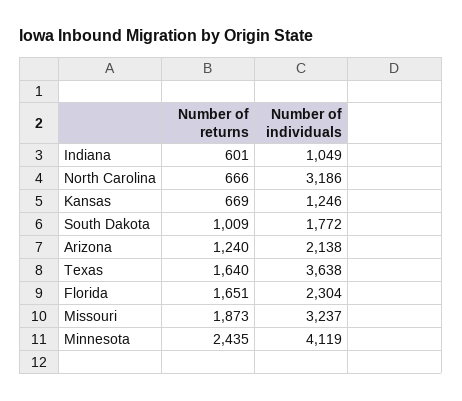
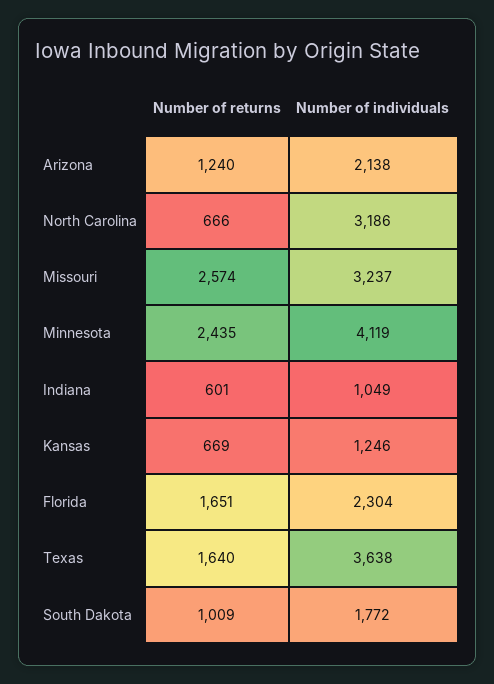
  {
    "Number of returns": {
      "Indiana": 601,
      "North Carolina": 666,
      "Kansas": 669,
      "South Dakota": 1009,
      "Arizona": 1240,
      "Texas": 1640,
      "Florida": 1651,
-     "Missouri": 1873,
+     "Missouri": 2574,
      "Minnesota": 2435
    },
    "Number of individuals": {
      "Indiana": 1049,
      "North Carolina": 3186,
      "Kansas": 1246,
      "South Dakota": 1772,
      "Arizona": 2138,
      "Texas": 3638,
      "Florida": 2304,
      "Missouri": 3237,
      "Minnesota": 4119
    }
  }

